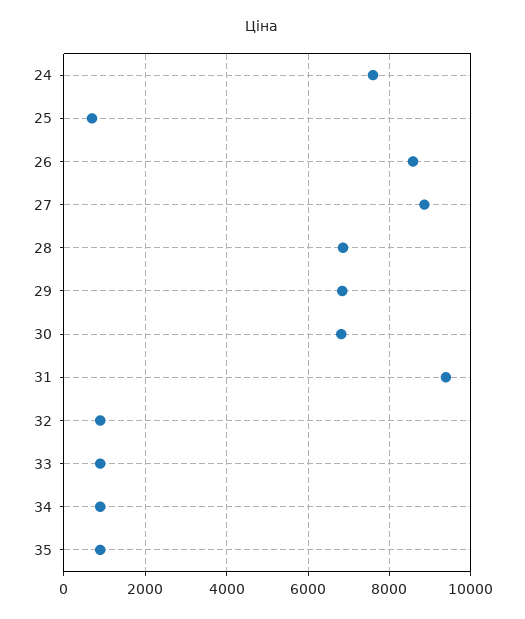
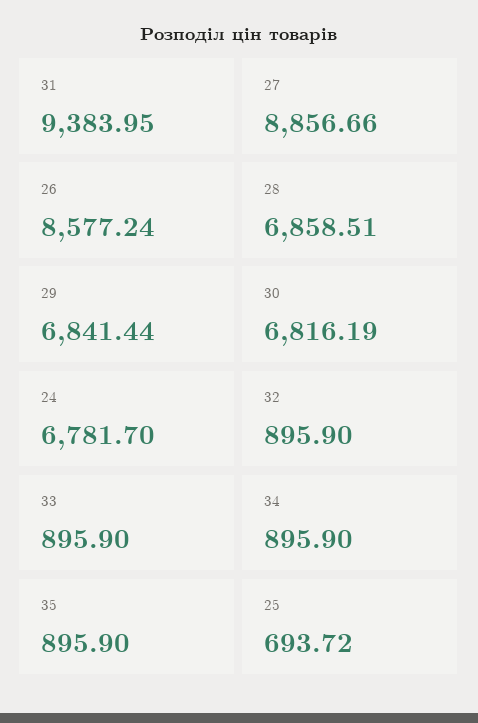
  {
-   "24": 7600,
+   "24": 6781.7,
    "25": 693.72,
    "26": 8577.24,
    "27": 8856.66,
    "28": 6858.51,
    "29": 6841.44,
    "30": 6816.19,
    "31": 9383.95,
    "32": 895.9,
    "33": 895.9,
    "34": 895.9,
    "35": 895.9
  }

